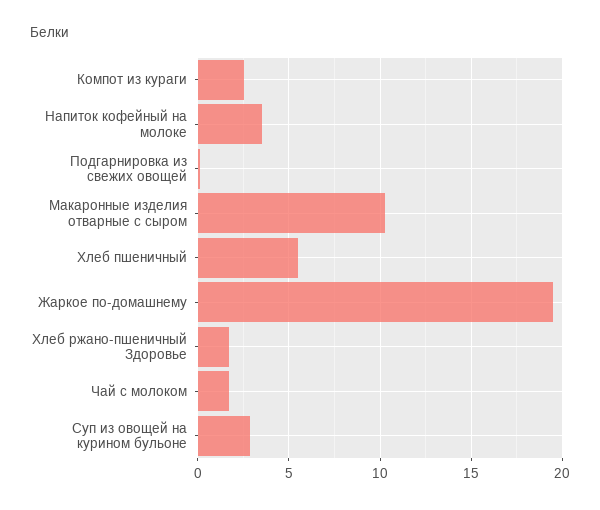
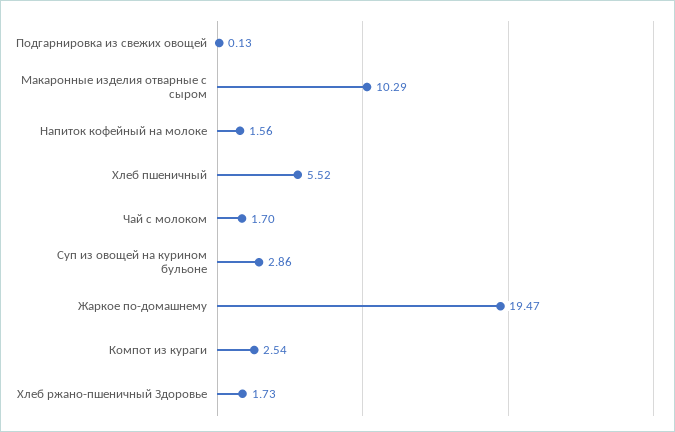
  {
    "Компот из кураги": 2.54,
-   "Напиток кофейный на молоке": 3.5,
+   "Напиток кофейный на молоке": 1.56,
    "Подгарнировка из свежих овощей": 0.13,
    "Макаронные изделия отварные с сыром": 10.29,
    "Хлеб пшеничный": 5.52,
    "Жаркое по-домашнему": 19.47,
    "Хлеб ржано-пшеничный Здоровье": 1.73,
    "Чай с молоком": 1.7,
    "Суп из овощей на курином бульоне": 2.86
  }

